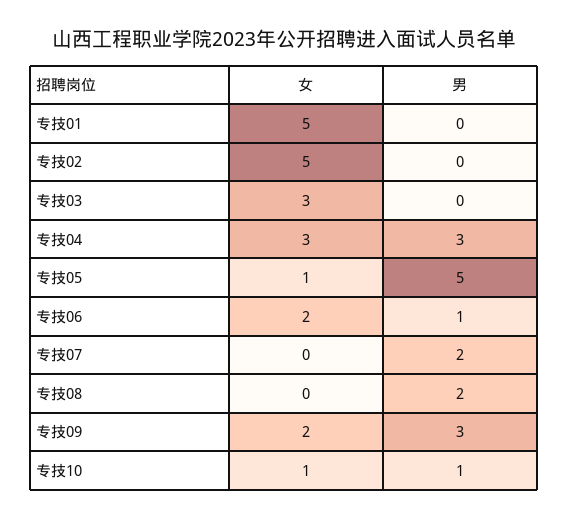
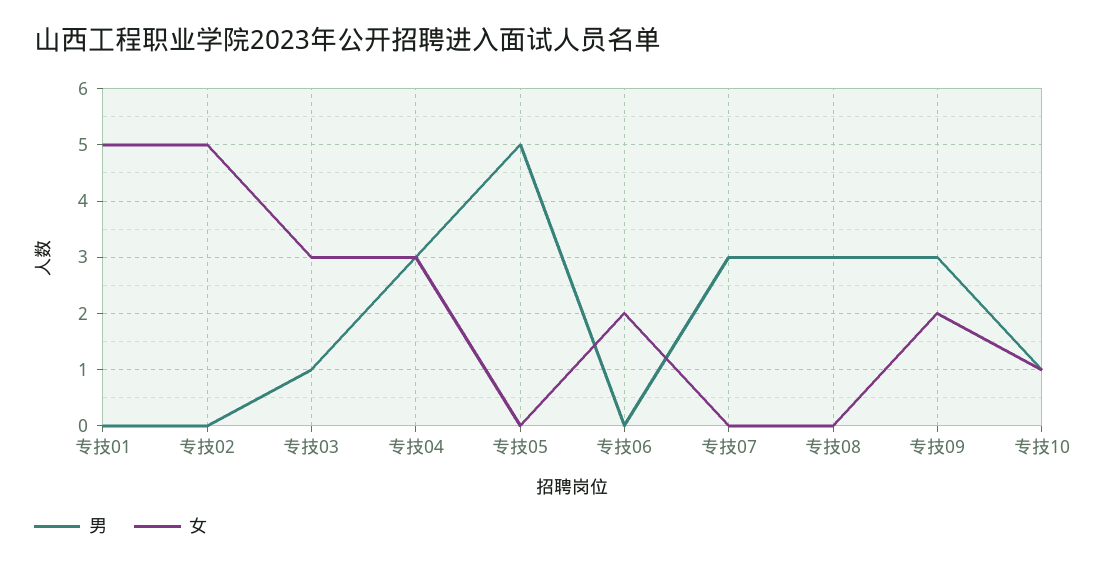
  {
    "女": {
      "专技01": 5,
      "专技02": 5,
      "专技03": 3,
      "专技04": 3,
-     "专技05": 1,
+     "专技05": 0,
      "专技06": 2,
      "专技07": 0,
      "专技08": 0,
      "专技09": 2,
      "专技10": 1
    },
    "男": {
      "专技01": 0,
      "专技02": 0,
-     "专技03": 0,
+     "专技03": 1,
      "专技04": 3,
      "专技05": 5,
-     "专技06": 1,
+     "专技06": 0,
-     "专技07": 2,
+     "专技07": 3,
-     "专技08": 2,
+     "专技08": 3,
      "专技09": 3,
      "专技10": 1
    }
  }

